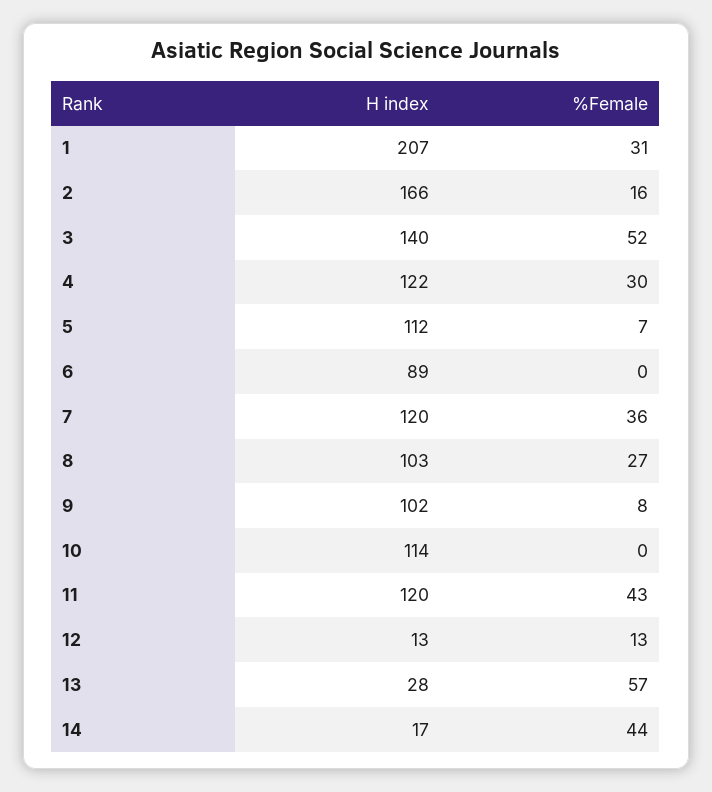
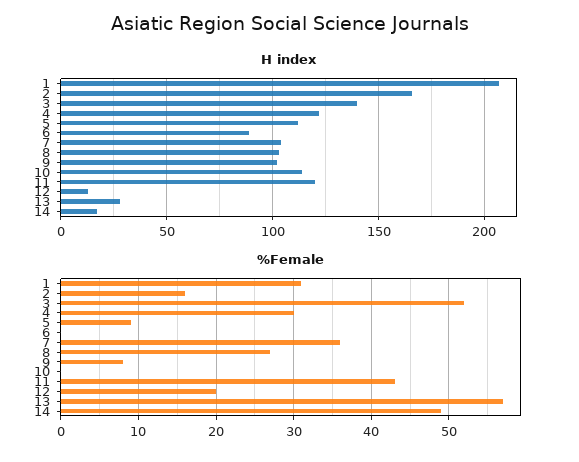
  {
    "H index": {
      "1": 207,
      "2": 166,
      "3": 140,
      "4": 122,
      "5": 112,
      "6": 89,
-     "7": 120,
+     "7": 105,
      "8": 103,
      "9": 102,
      "10": 114,
      "11": 120,
      "12": 13,
      "13": 28,
      "14": 17
    },
    "%Female": {
      "1": 31,
      "2": 16,
      "3": 52,
      "4": 30,
-     "5": 7,
+     "5": 9,
      "6": 0,
      "7": 36,
      "8": 27,
      "9": 8,
      "10": 0,
      "11": 43,
-     "12": 13,
+     "12": 20,
      "13": 57,
-     "14": 44
+     "14": 49
    }
  }

